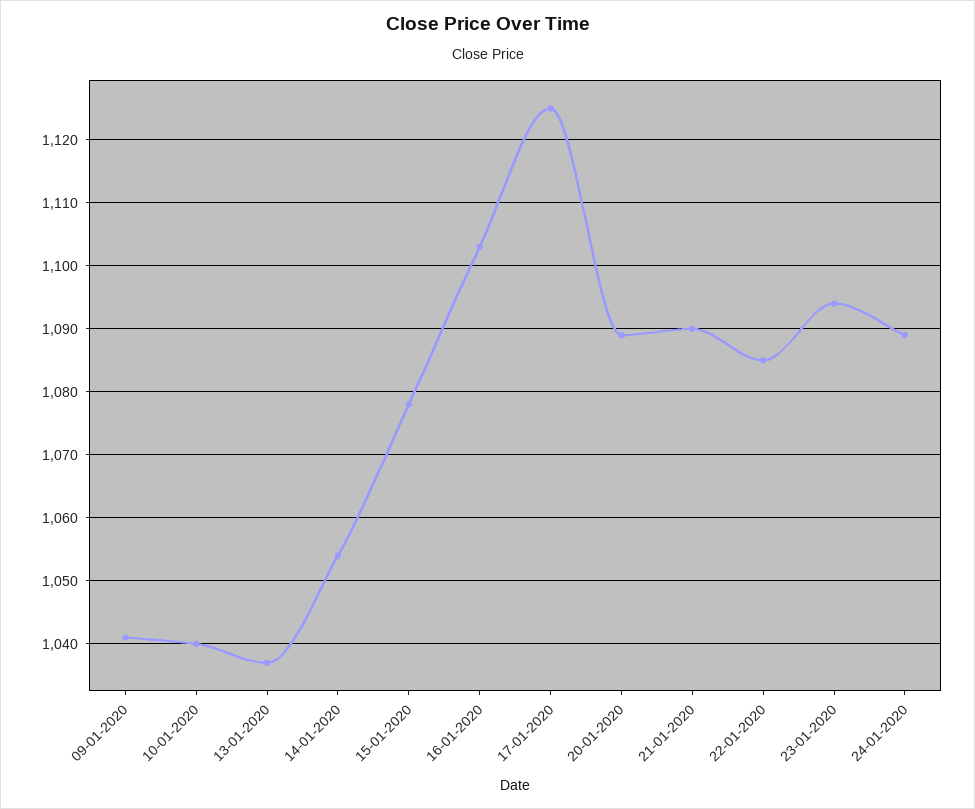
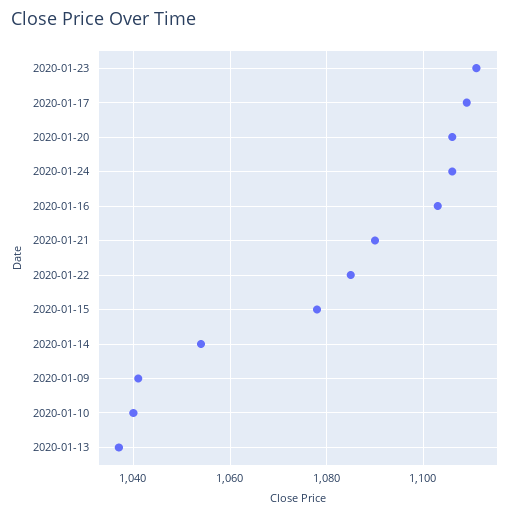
  {
    "09-01-2020": 1041,
    "10-01-2020": 1040,
    "13-01-2020": 1037,
    "14-01-2020": 1054,
    "15-01-2020": 1078,
    "16-01-2020": 1103,
-   "17-01-2020": 1125,
+   "17-01-2020": 1110,
-   "20-01-2020": 1089,
+   "20-01-2020": 1105,
    "21-01-2020": 1090,
    "22-01-2020": 1085,
-   "23-01-2020": 1094,
+   "23-01-2020": 1110,
-   "24-01-2020": 1089
+   "24-01-2020": 1105
  }

